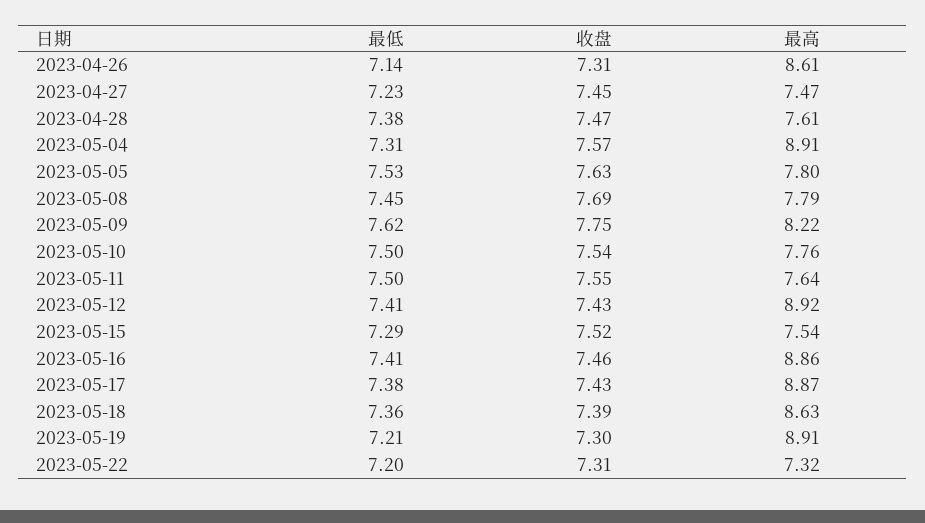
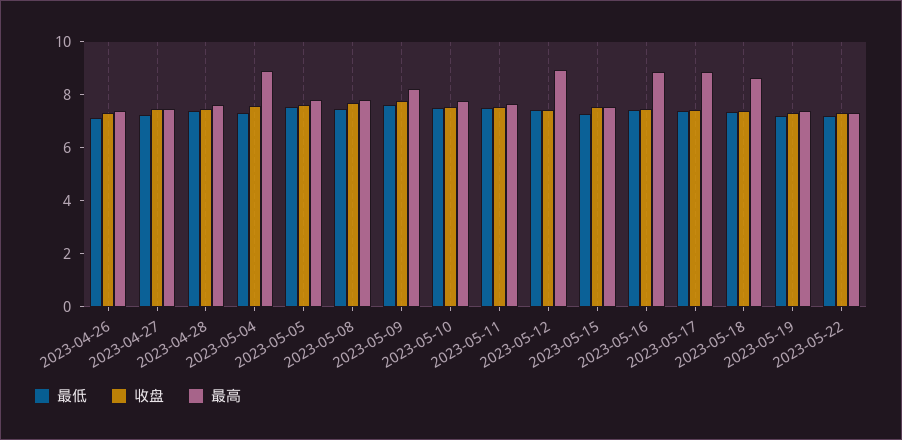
  {
    "最低": {
      "2023-04-26": 7.14,
      "2023-04-27": 7.23,
      "2023-04-28": 7.38,
      "2023-05-04": 7.31,
      "2023-05-05": 7.53,
      "2023-05-08": 7.45,
      "2023-05-09": 7.62,
      "2023-05-10": 7.5,
      "2023-05-11": 7.5,
      "2023-05-12": 7.41,
      "2023-05-15": 7.29,
      "2023-05-16": 7.41,
      "2023-05-17": 7.38,
      "2023-05-18": 7.36,
      "2023-05-19": 7.21,
      "2023-05-22": 7.2
    },
    "收盘": {
      "2023-04-26": 7.31,
      "2023-04-27": 7.45,
      "2023-04-28": 7.47,
      "2023-05-04": 7.57,
      "2023-05-05": 7.63,
      "2023-05-08": 7.69,
      "2023-05-09": 7.75,
      "2023-05-10": 7.54,
      "2023-05-11": 7.55,
      "2023-05-12": 7.43,
      "2023-05-15": 7.52,
      "2023-05-16": 7.46,
      "2023-05-17": 7.43,
      "2023-05-18": 7.39,
      "2023-05-19": 7.3,
      "2023-05-22": 7.31
    },
    "最高": {
-     "2023-04-26": 8.61,
+     "2023-04-26": 7.5,
      "2023-04-27": 7.47,
      "2023-04-28": 7.61,
      "2023-05-04": 8.91,
      "2023-05-05": 7.8,
      "2023-05-08": 7.79,
      "2023-05-09": 8.22,
      "2023-05-10": 7.76,
      "2023-05-11": 7.64,
      "2023-05-12": 8.92,
      "2023-05-15": 7.54,
      "2023-05-16": 8.86,
      "2023-05-17": 8.87,
      "2023-05-18": 8.63,
-     "2023-05-19": 8.91,
+     "2023-05-19": 7.5,
      "2023-05-22": 7.32
    }
  }

